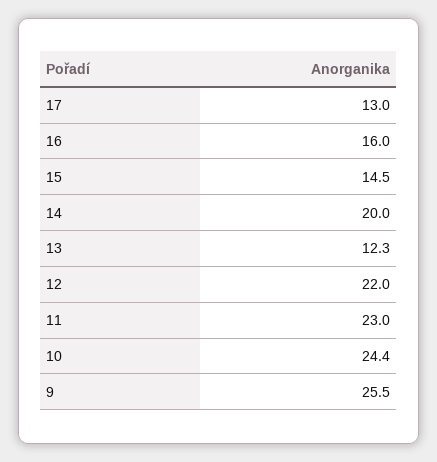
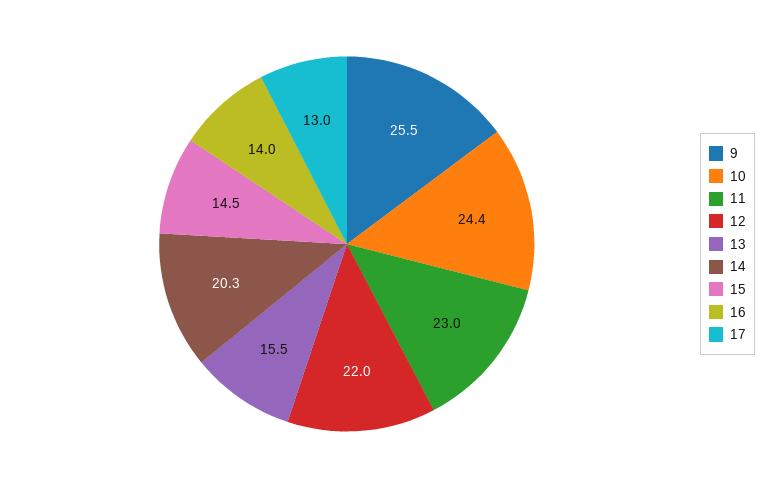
  {
    "17": 13,
-   "16": 16,
+   "16": 14,
    "15": 14.5,
-   "14": 20,
+   "14": 20.3,
-   "13": 12.3,
+   "13": 15.5,
    "12": 22,
    "11": 23,
    "10": 24.4,
    "9": 25.5
  }

